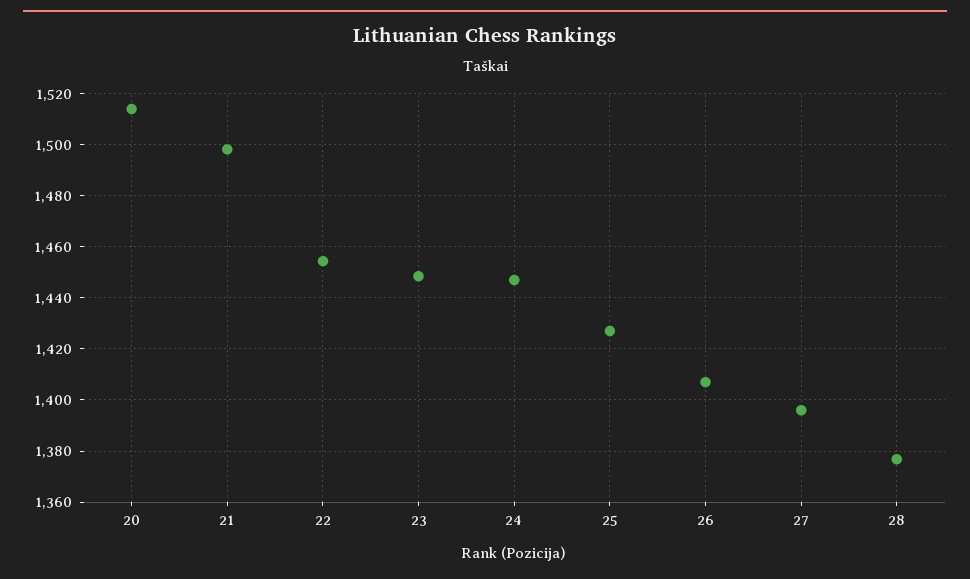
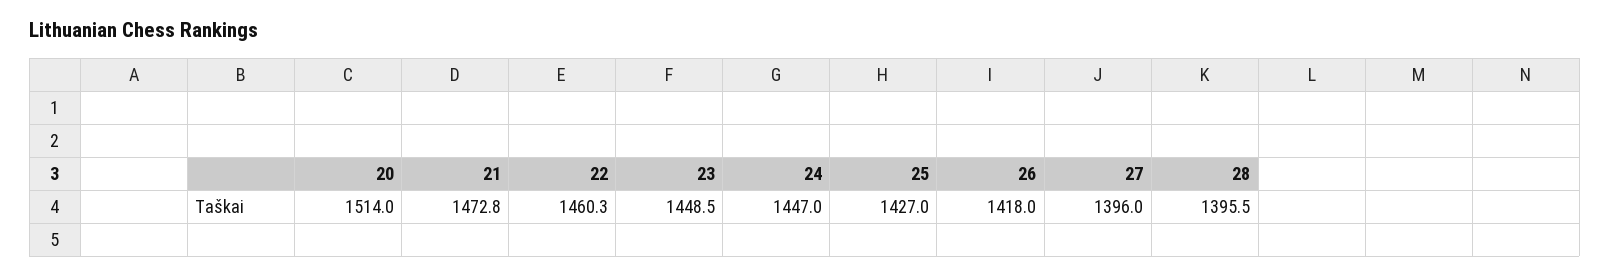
  {
    "20": 1514,
-   "21": 1497.5,
+   "21": 1472.8,
-   "22": 1455,
+   "22": 1460.3,
    "23": 1448.5,
    "24": 1447,
    "25": 1427,
-   "26": 1407.5,
+   "26": 1418,
    "27": 1396,
-   "28": 1377.5
+   "28": 1395.5
  }

